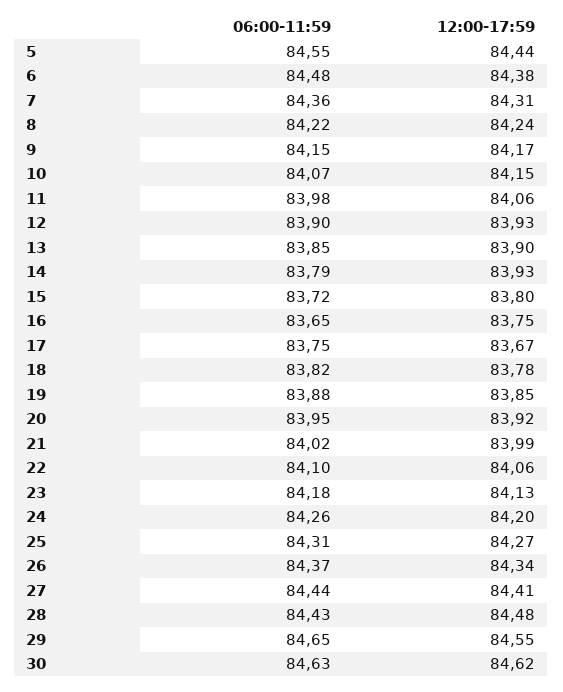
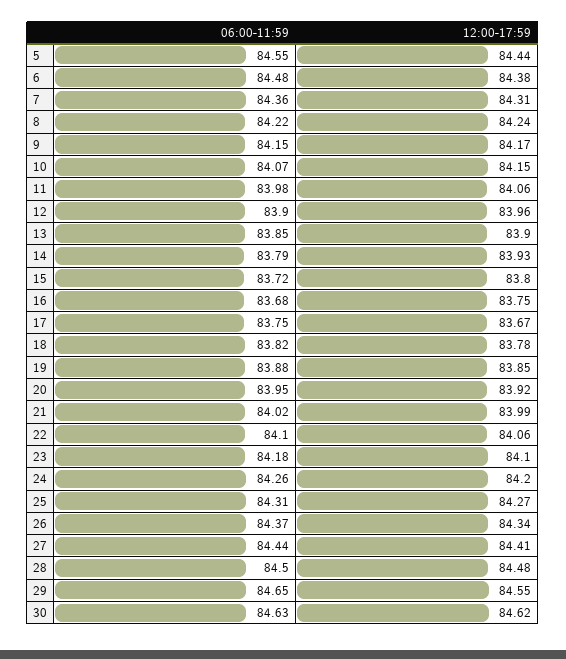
  {
    "06:00-11:59": {
      "5": 84.55,
      "6": 84.48,
      "7": 84.36,
      "8": 84.22,
      "9": 84.15,
      "10": 84.07,
      "11": 83.98,
      "12": 83.9,
      "13": 83.85,
      "14": 83.79,
      "15": 83.72,
-     "16": 83.65,
+     "16": 83.68,
      "17": 83.75,
      "18": 83.82,
      "19": 83.88,
      "20": 83.95,
      "21": 84.02,
      "22": 84.1,
      "23": 84.18,
      "24": 84.26,
      "25": 84.31,
      "26": 84.37,
      "27": 84.44,
-     "28": 84.43,
+     "28": 84.5,
      "29": 84.65,
      "30": 84.63
    },
    "12:00-17:59": {
      "5": 84.44,
      "6": 84.38,
      "7": 84.31,
      "8": 84.24,
      "9": 84.17,
      "10": 84.15,
      "11": 84.06,
-     "12": 83.93,
+     "12": 83.96,
      "13": 83.9,
      "14": 83.93,
      "15": 83.8,
      "16": 83.75,
      "17": 83.67,
      "18": 83.78,
      "19": 83.85,
      "20": 83.92,
      "21": 83.99,
      "22": 84.06,
-     "23": 84.13,
+     "23": 84.1,
      "24": 84.2,
      "25": 84.27,
      "26": 84.34,
      "27": 84.41,
      "28": 84.48,
      "29": 84.55,
      "30": 84.62
    }
  }

